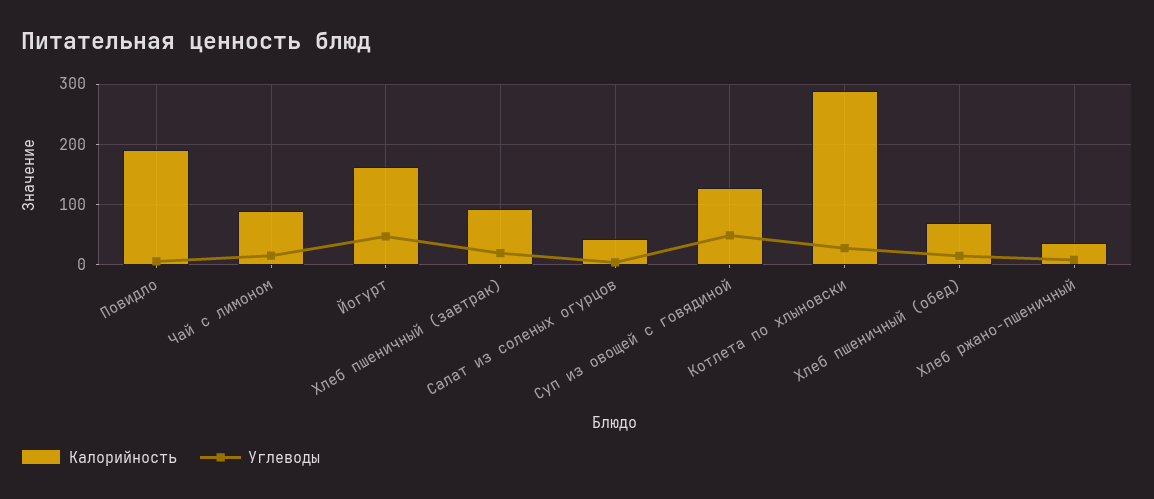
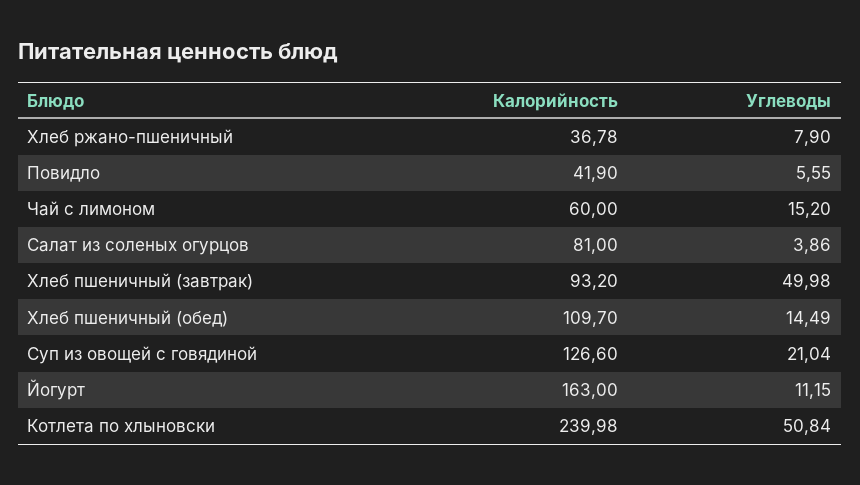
  {
    "Калорийность": {
-     "Повидло": 190,
+     "Повидло": 41.9,
-     "Чай с лимоном": 90,
+     "Чай с лимоном": 60,
      "Йогурт": 163,
      "Хлеб пшеничный (завтрак)": 93.2,
-     "Салат из соленых огурцов": 40,
+     "Салат из соленых огурцов": 81,
      "Суп из овощей с говядиной": 126.6,
-     "Котлета по хлыновски": 290,
+     "Котлета по хлыновски": 239.98,
-     "Хлеб пшеничный (обед)": 70,
+     "Хлеб пшеничный (обед)": 109.7,
      "Хлеб ржано-пшеничный": 36.78
    },
    "Углеводы": {
      "Повидло": 5.55,
      "Чай с лимоном": 15.2,
-     "Йогурт": 50,
+     "Йогурт": 11.15,
-     "Хлеб пшеничный (завтрак)": 20,
+     "Хлеб пшеничный (завтрак)": 49.98,
      "Салат из соленых огурцов": 3.86,
-     "Суп из овощей с говядиной": 50,
+     "Суп из овощей с говядиной": 21.04,
-     "Котлета по хлыновски": 30,
+     "Котлета по хлыновски": 50.84,
      "Хлеб пшеничный (обед)": 14.49,
      "Хлеб ржано-пшеничный": 7.9
    }
  }

